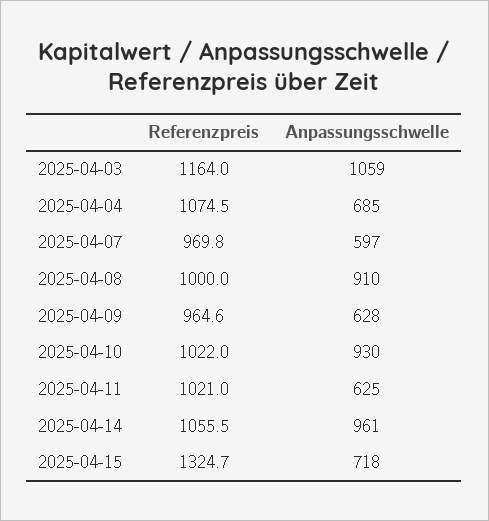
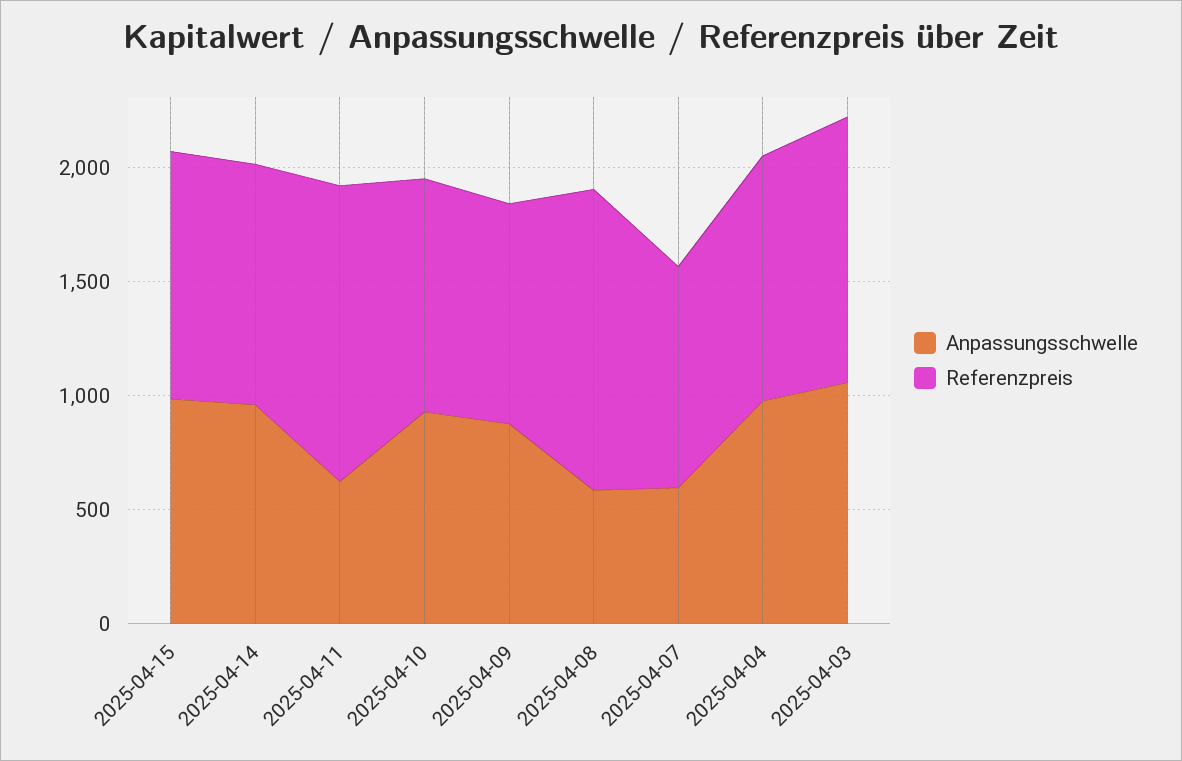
  {
    "Referenzpreis": {
      "2025-04-03": 1164,
      "2025-04-04": 1074.5,
      "2025-04-07": 969.8,
-     "2025-04-08": 1000,
+     "2025-04-08": 1300,
      "2025-04-09": 964.6,
      "2025-04-10": 1022,
-     "2025-04-11": 1021,
+     "2025-04-11": 1300,
      "2025-04-14": 1055.5,
-     "2025-04-15": 1324.7
+     "2025-04-15": 1100
    },
    "Anpassungsschwelle": {
      "2025-04-03": 1059,
-     "2025-04-04": 685,
+     "2025-04-04": 1000,
      "2025-04-07": 597,
-     "2025-04-08": 910,
+     "2025-04-08": 600,
-     "2025-04-09": 628,
+     "2025-04-09": 900,
      "2025-04-10": 930,
      "2025-04-11": 625,
      "2025-04-14": 961,
-     "2025-04-15": 718
+     "2025-04-15": 1000
    }
  }

